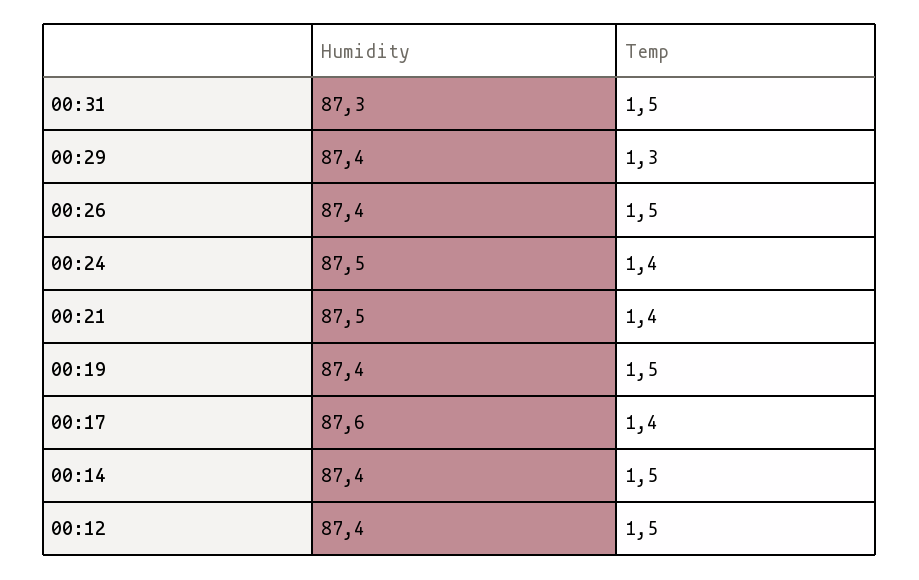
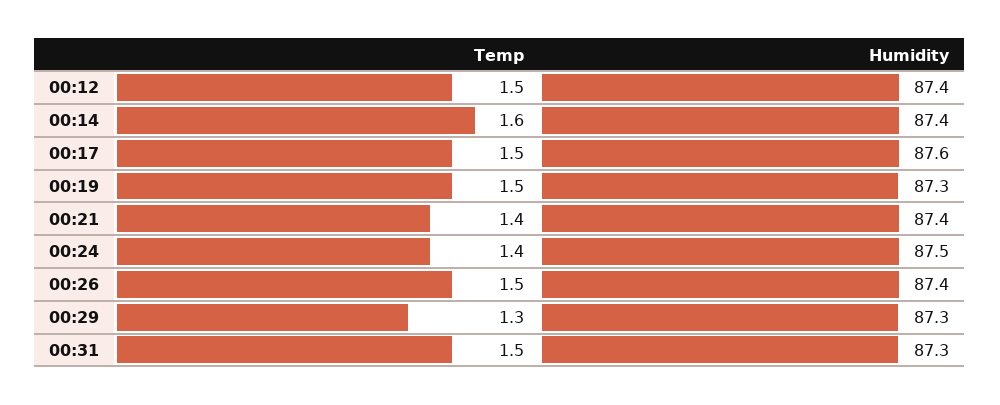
  {
    "Humidity": {
      "00:31": 87.3,
-     "00:29": 87.4,
+     "00:29": 87.3,
      "00:26": 87.4,
      "00:24": 87.5,
-     "00:21": 87.5,
+     "00:21": 87.4,
-     "00:19": 87.4,
+     "00:19": 87.3,
      "00:17": 87.6,
      "00:14": 87.4,
      "00:12": 87.4
    },
    "Temp": {
      "00:31": 1.5,
      "00:29": 1.3,
      "00:26": 1.5,
      "00:24": 1.4,
      "00:21": 1.4,
      "00:19": 1.5,
-     "00:17": 1.4,
+     "00:17": 1.5,
-     "00:14": 1.5,
+     "00:14": 1.6,
      "00:12": 1.5
    }
  }

